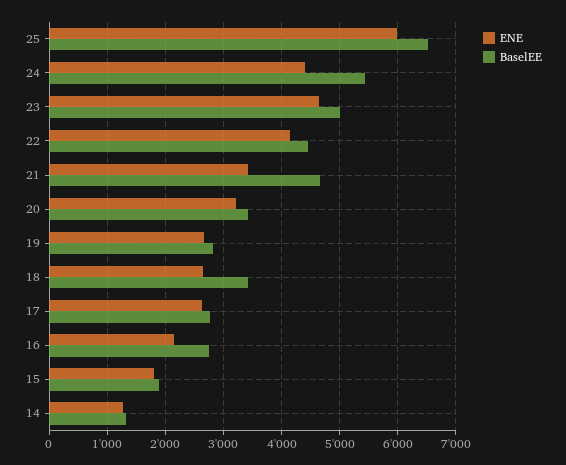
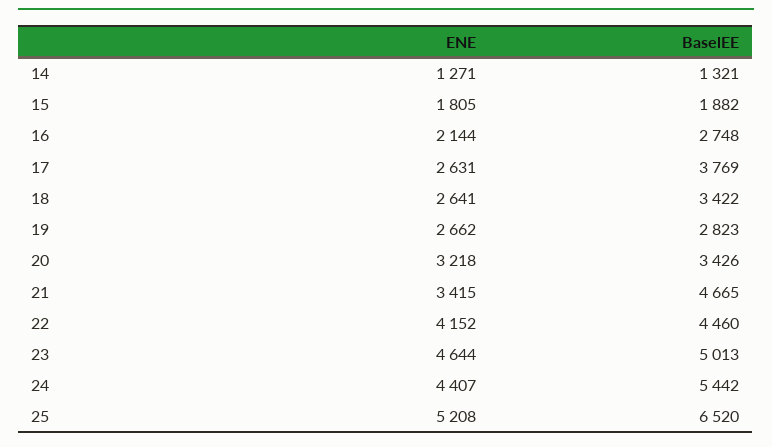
  {
    "ENE": {
-     "25": 6000,
+     "25": 5208,
      "24": 4407,
      "23": 4644,
      "22": 4152,
      "21": 3415,
      "20": 3218,
      "19": 2662,
      "18": 2641,
      "17": 2631,
      "16": 2144,
      "15": 1805,
      "14": 1271
    },
    "BaselEE": {
      "25": 6520,
      "24": 5442,
      "23": 5013,
      "22": 4460,
      "21": 4665,
      "20": 3426,
      "19": 2823,
      "18": 3422,
-     "17": 2800,
+     "17": 3769,
      "16": 2748,
      "15": 1882,
      "14": 1321
    }
  }

